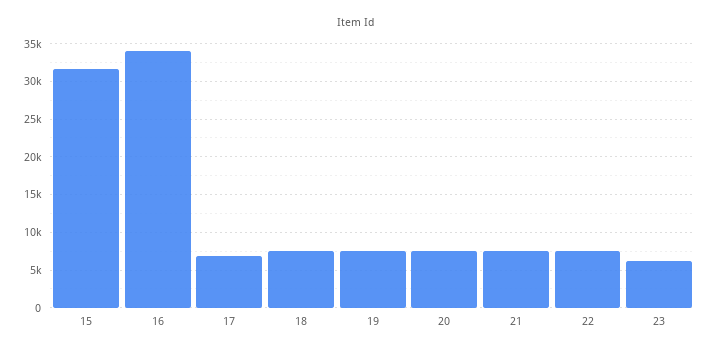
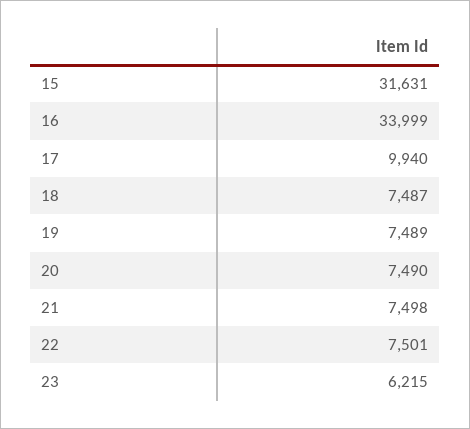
  {
    "15": 31631,
    "16": 33999,
-   "17": 7000,
+   "17": 9940,
    "18": 7487,
    "19": 7489,
    "20": 7490,
    "21": 7498,
    "22": 7501,
    "23": 6215
  }

